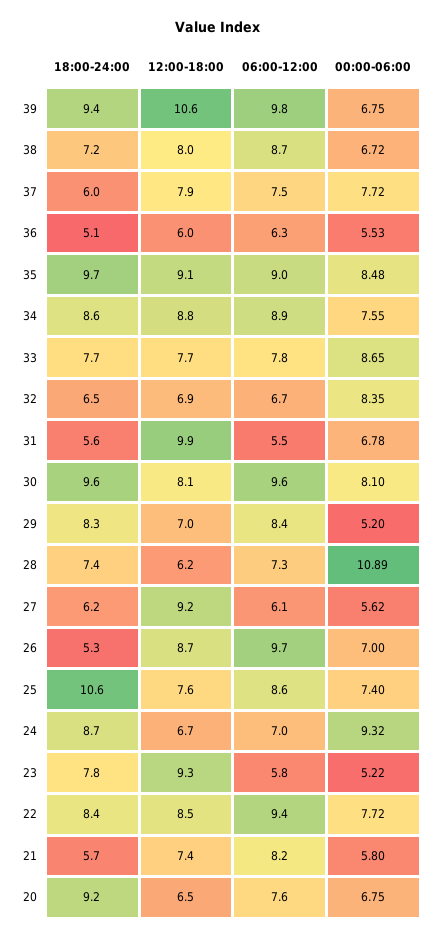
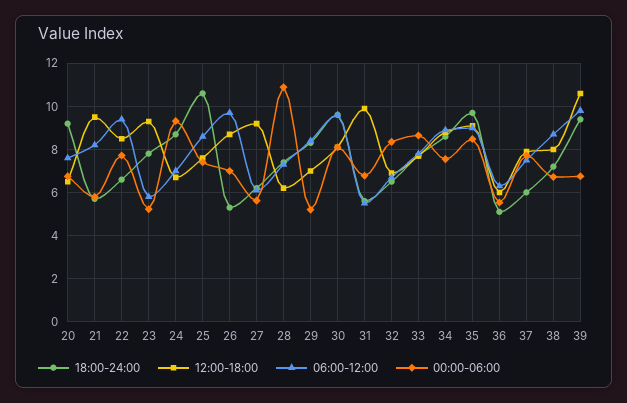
  {
    "18:00-24:00": {
      "39": 9.4,
      "38": 7.2,
      "37": 6,
      "36": 5.1,
      "35": 9.7,
      "34": 8.6,
      "33": 7.7,
      "32": 6.5,
      "31": 5.6,
      "30": 9.6,
      "29": 8.3,
      "28": 7.4,
      "27": 6.2,
      "26": 5.3,
      "25": 10.6,
      "24": 8.7,
      "23": 7.8,
-     "22": 8.4,
+     "22": 6.5,
      "21": 5.7,
      "20": 9.2
    },
    "12:00-18:00": {
      "39": 10.6,
      "38": 8,
      "37": 7.9,
      "36": 6,
      "35": 9.1,
      "34": 8.8,
      "33": 7.7,
      "32": 6.9,
      "31": 9.9,
      "30": 8.1,
      "29": 7,
      "28": 6.2,
      "27": 9.2,
      "26": 8.7,
      "25": 7.6,
      "24": 6.7,
      "23": 9.3,
      "22": 8.5,
-     "21": 7.4,
+     "21": 9.5,
      "20": 6.5
    },
    "06:00-12:00": {
      "39": 9.8,
      "38": 8.7,
      "37": 7.5,
      "36": 6.3,
      "35": 9,
      "34": 8.9,
      "33": 7.8,
      "32": 6.7,
      "31": 5.5,
      "30": 9.6,
      "29": 8.4,
      "28": 7.3,
      "27": 6.1,
      "26": 9.7,
      "25": 8.6,
      "24": 7,
      "23": 5.8,
      "22": 9.4,
      "21": 8.2,
      "20": 7.6
    },
    "00:00-06:00": {
      "39": 6.75,
      "38": 6.72,
      "37": 7.72,
      "36": 5.53,
      "35": 8.48,
      "34": 7.55,
      "33": 8.65,
      "32": 8.35,
      "31": 6.78,
      "30": 8.1,
      "29": 5.2,
      "28": 10.89,
      "27": 5.62,
      "26": 7,
      "25": 7.4,
      "24": 9.32,
      "23": 5.22,
      "22": 7.72,
      "21": 5.8,
      "20": 6.75
    }
  }

